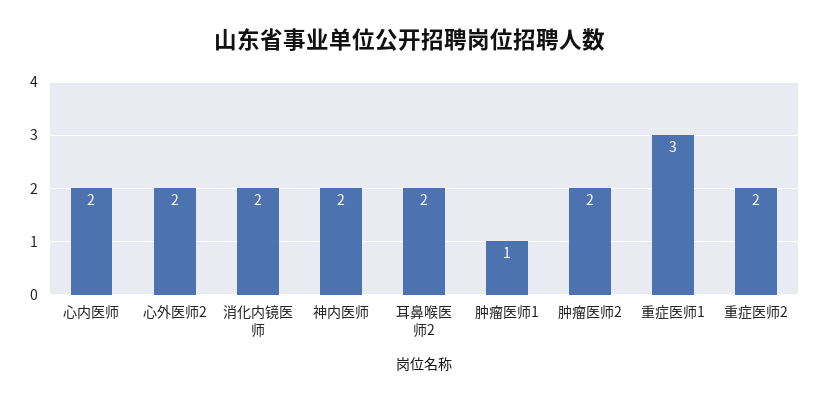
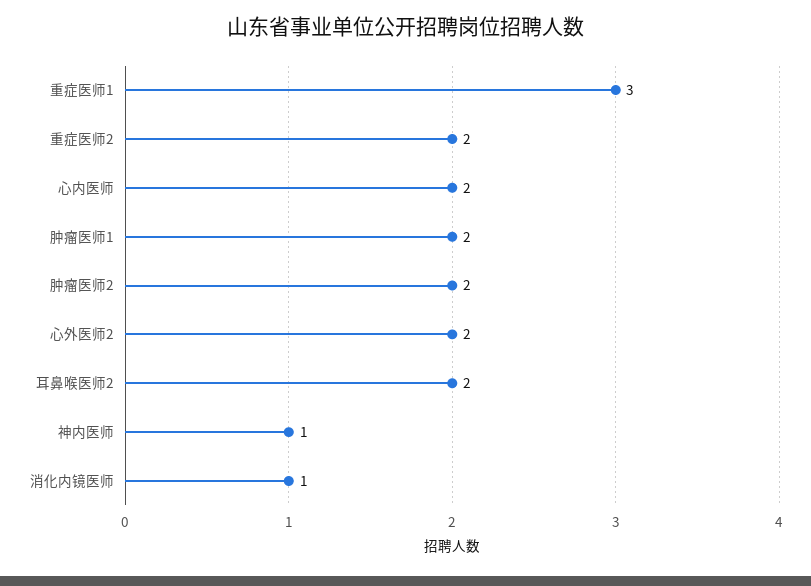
  {
    "心内医师": 2,
    "心外医师2": 2,
-   "消化内镜医师": 2,
+   "消化内镜医师": 1,
-   "神内医师": 2,
+   "神内医师": 1,
    "耳鼻喉医师2": 2,
-   "肿瘤医师1": 1,
+   "肿瘤医师1": 2,
    "肿瘤医师2": 2,
    "重症医师1": 3,
    "重症医师2": 2
  }

